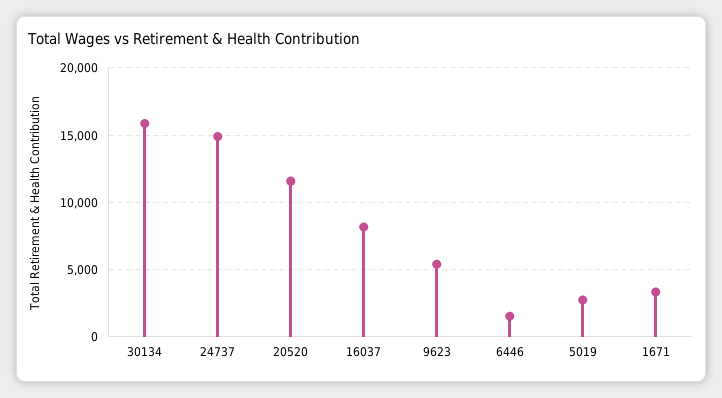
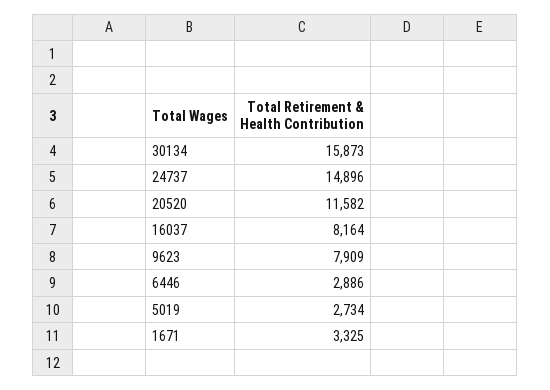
  {
    "30134": 15873,
    "24737": 14896,
    "20520": 11582,
    "16037": 8164,
-   "9623": 5500,
+   "9623": 7909,
-   "6446": 1500,
+   "6446": 2886,
    "5019": 2734,
    "1671": 3325
  }

